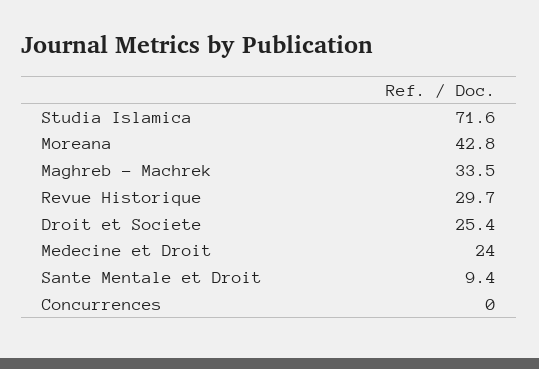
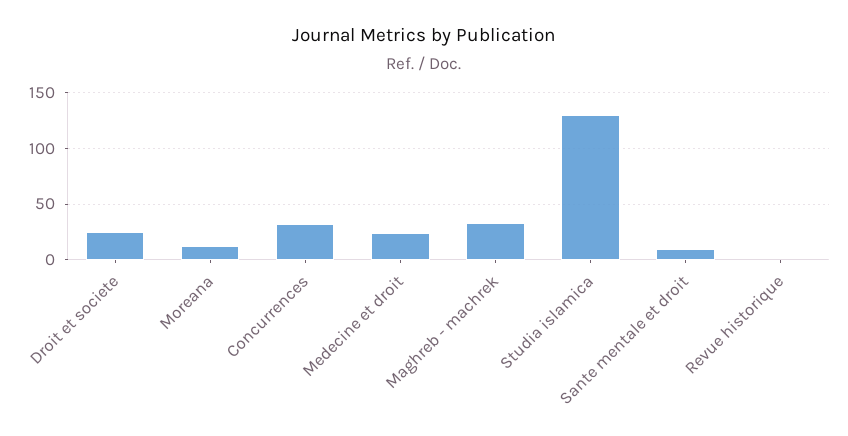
  {
-   "Studia Islamica": 71.6,
+   "Studia Islamica": 130,
-   "Moreana": 42.8,
+   "Moreana": 10,
    "Maghreb - Machrek": 33.5,
-   "Revue Historique": 29.7,
+   "Revue Historique": 0,
    "Droit et Societe": 25.4,
    "Medecine et Droit": 24,
    "Sante Mentale et Droit": 9.4,
-   "Concurrences": 0
+   "Concurrences": 30
  }

